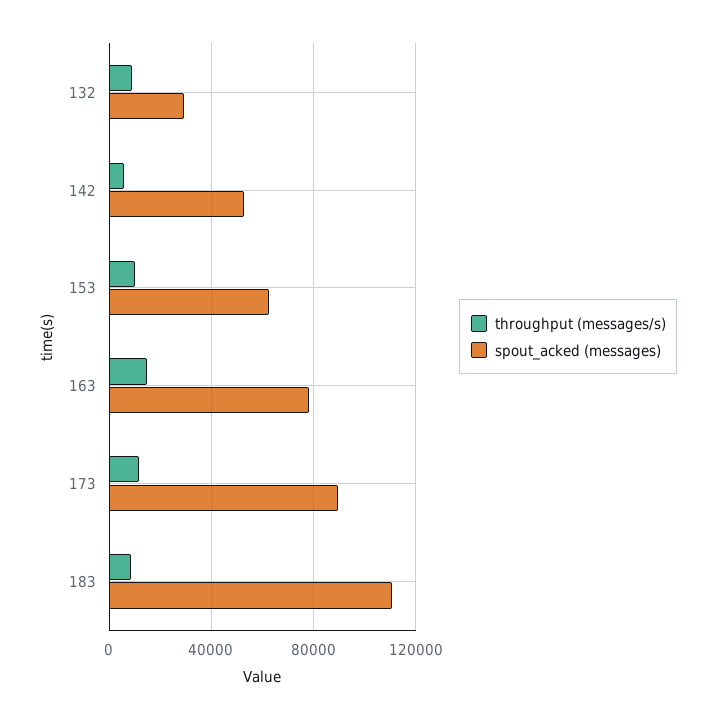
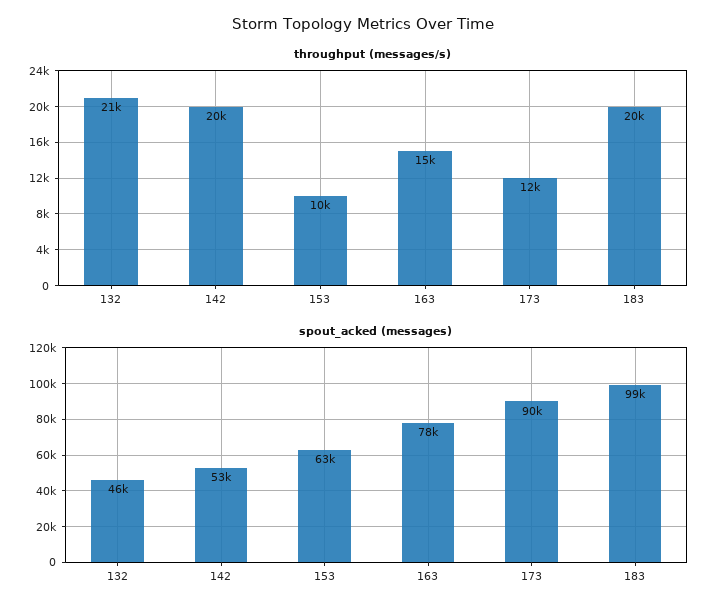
  {
    "throughput (messages/s)": {
-     "132": 10000,
+     "132": 21000,
-     "142": 5000,
+     "142": 20000,
      "153": 10000,
      "163": 15000,
      "173": 12000,
-     "183": 10000
+     "183": 20000
    },
    "spout_acked (messages)": {
-     "132": 30000,
+     "132": 46000,
      "142": 53000,
      "153": 63000,
      "163": 78000,
      "173": 90000,
-     "183": 110000
+     "183": 99000
    }
  }

